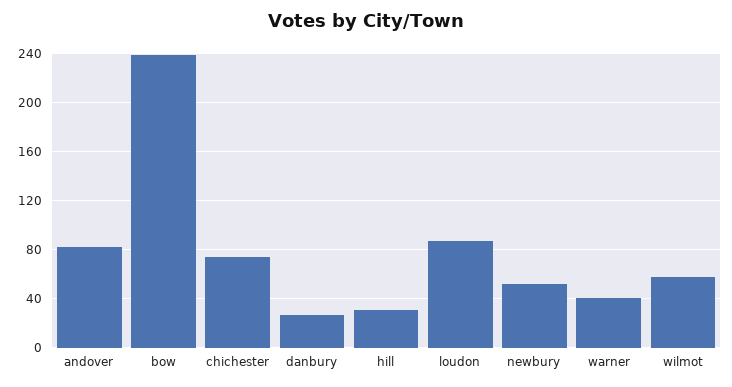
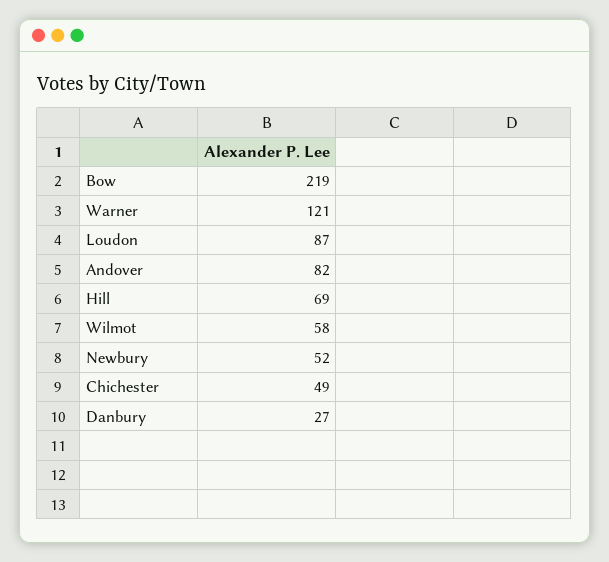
  {
    "andover": 82,
-   "bow": 240,
+   "bow": 219,
-   "chichester": 75,
+   "chichester": 49,
    "danbury": 27,
-   "hill": 30,
+   "hill": 69,
    "loudon": 87,
    "newbury": 52,
-   "warner": 40,
+   "warner": 121,
    "wilmot": 58
  }

